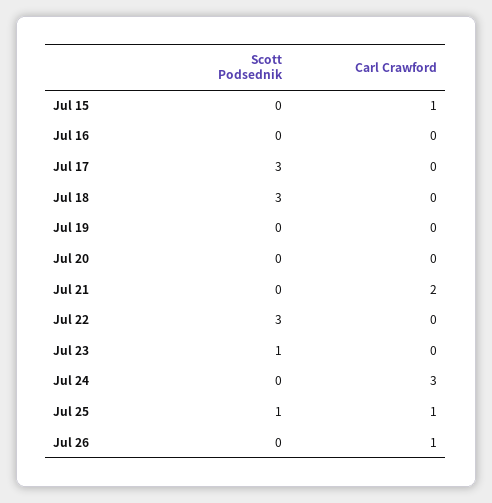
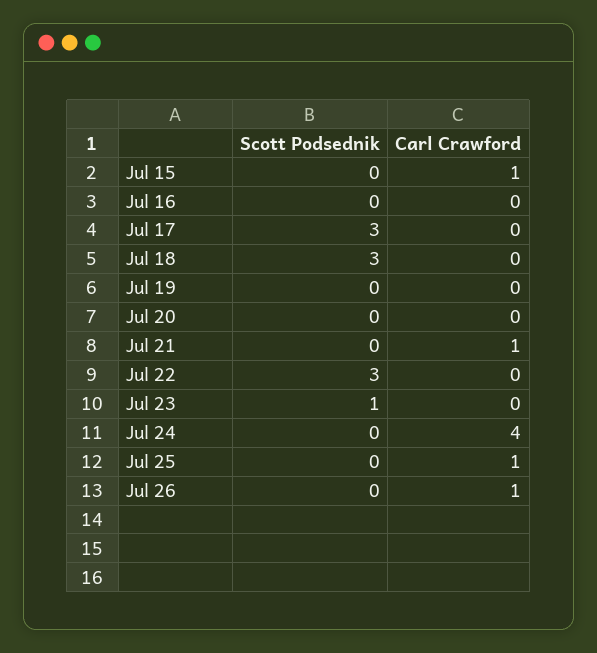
  {
    "Scott Podsednik": {
      "Jul 15": 0,
      "Jul 16": 0,
      "Jul 17": 3,
      "Jul 18": 3,
      "Jul 19": 0,
      "Jul 20": 0,
      "Jul 21": 0,
      "Jul 22": 3,
      "Jul 23": 1,
      "Jul 24": 0,
-     "Jul 25": 1,
+     "Jul 25": 0,
      "Jul 26": 0
    },
    "Carl Crawford": {
      "Jul 15": 1,
      "Jul 16": 0,
      "Jul 17": 0,
      "Jul 18": 0,
      "Jul 19": 0,
      "Jul 20": 0,
-     "Jul 21": 2,
+     "Jul 21": 1,
      "Jul 22": 0,
      "Jul 23": 0,
-     "Jul 24": 3,
+     "Jul 24": 4,
      "Jul 25": 1,
      "Jul 26": 1
    }
  }

